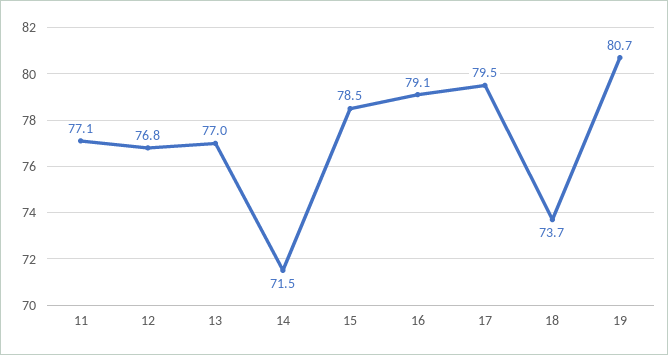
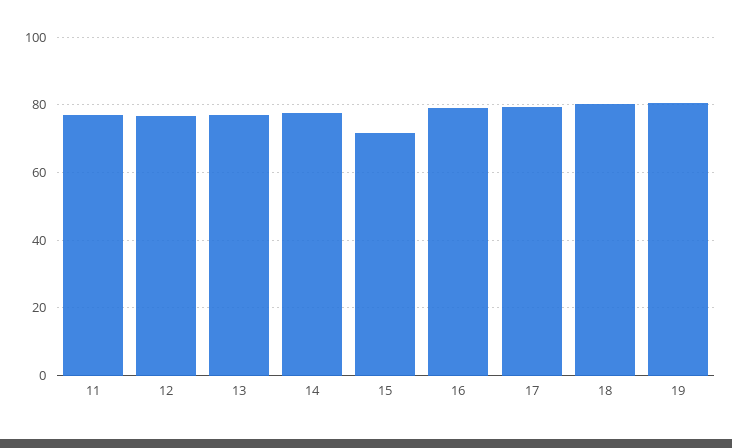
  {
    "11": 77.1,
    "12": 76.8,
    "13": 77,
-   "14": 71.5,
+   "14": 78,
-   "15": 78.5,
+   "15": 72,
    "16": 79.1,
    "17": 79.5,
-   "18": 73.7,
+   "18": 80,
    "19": 80.7
  }

